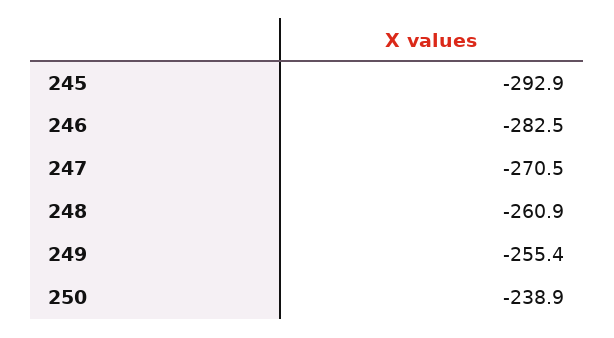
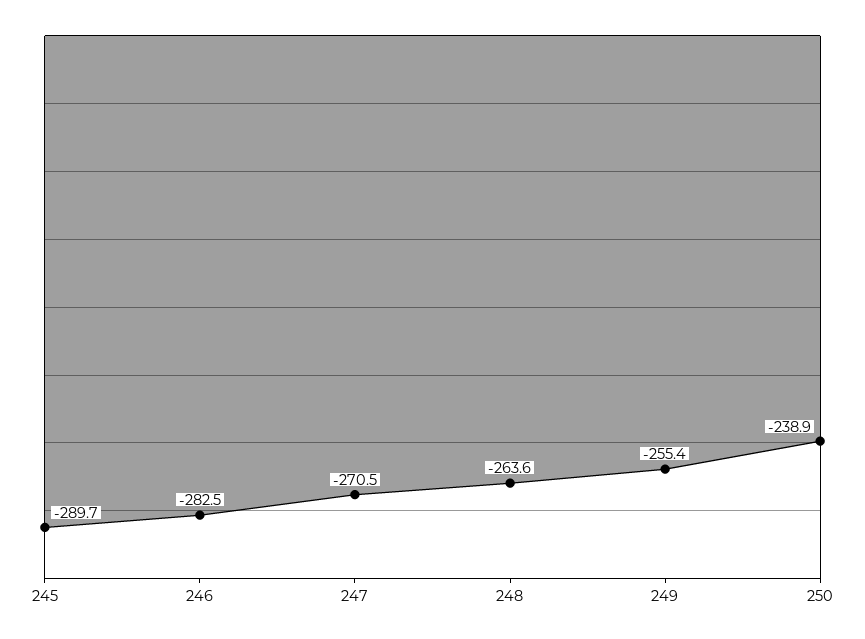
  {
-   "245": -292.9,
+   "245": -289.7,
    "246": -282.5,
    "247": -270.5,
-   "248": -260.9,
+   "248": -263.6,
    "249": -255.4,
    "250": -238.9
  }

